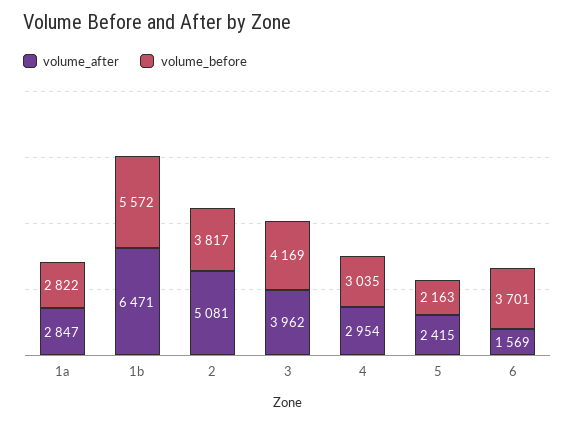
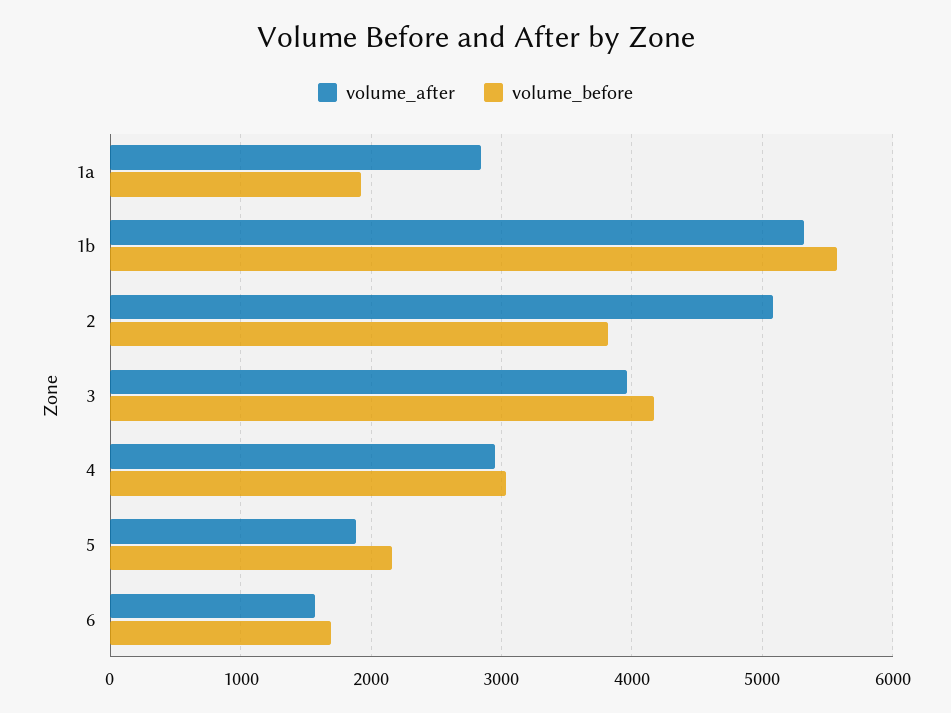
  {
    "volume_after": {
      "1a": 2847,
-     "1b": 6471,
+     "1b": 5300,
      "2": 5081,
      "3": 3962,
      "4": 2954,
-     "5": 2415,
+     "5": 1900,
      "6": 1569
    },
    "volume_before": {
-     "1a": 2822,
+     "1a": 1900,
      "1b": 5572,
      "2": 3817,
      "3": 4169,
      "4": 3035,
      "5": 2163,
-     "6": 3701
+     "6": 1700
    }
  }

